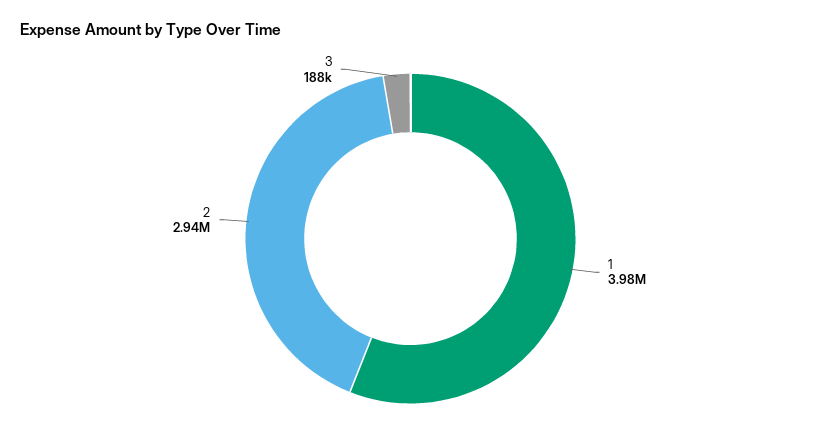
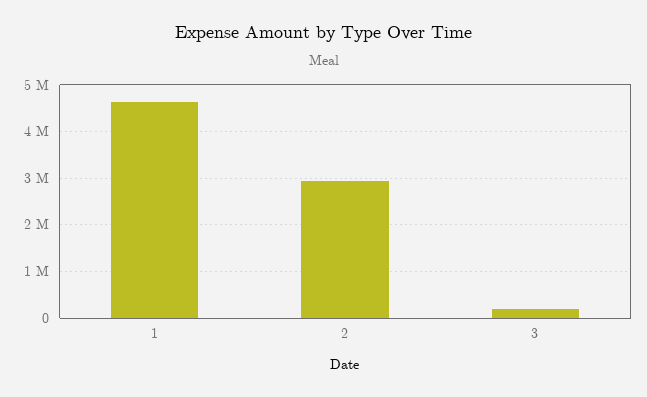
  {
-   "1": 3980000,
+   "1": 4600000,
    "2": 2940000,
    "3": 188000
  }

